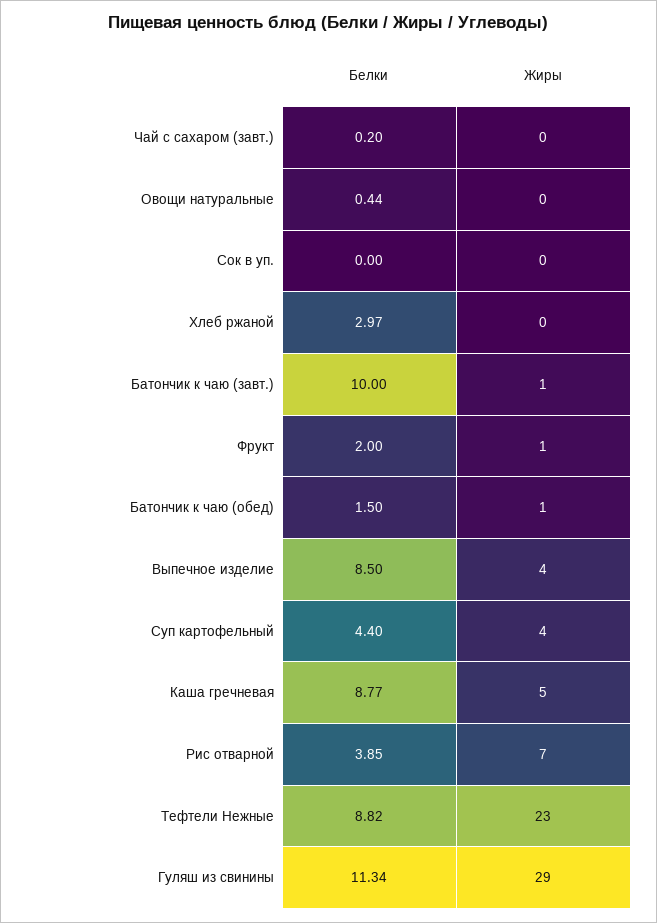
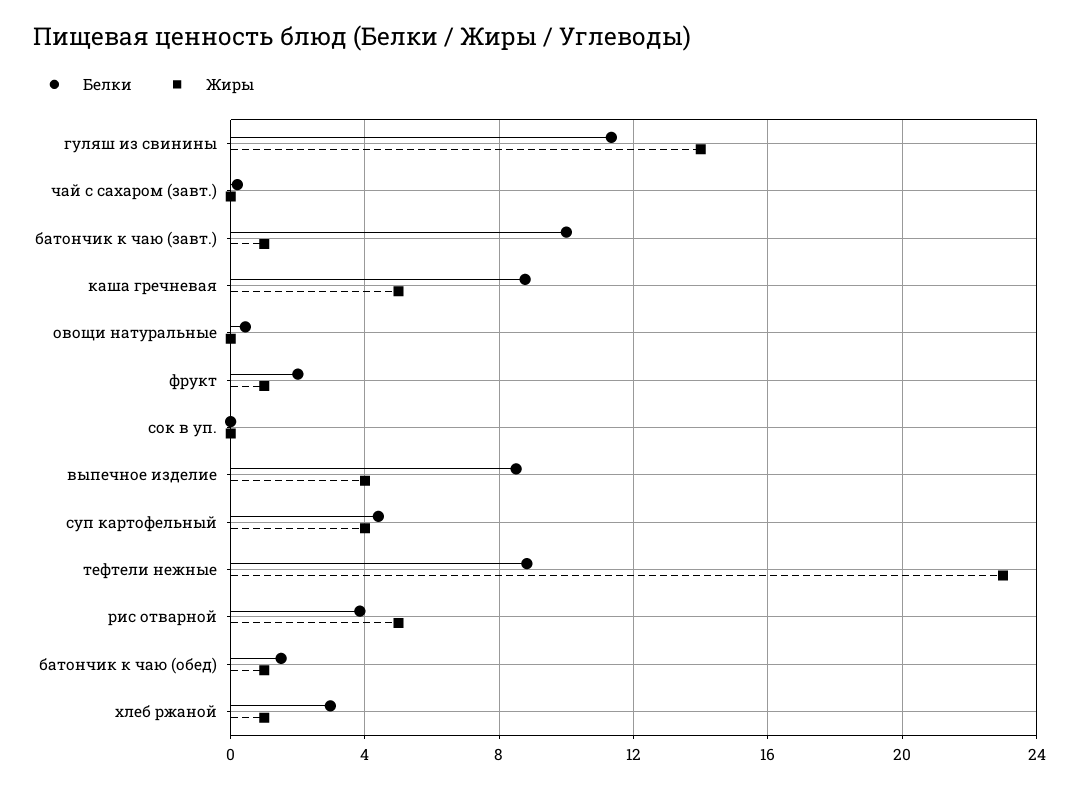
  {
    "Белки": {
      "Чай с сахаром (завт.)": 0.2,
      "Овощи натуральные": 0.44,
      "Сок в уп.": 0,
      "Хлеб ржаной": 2.97,
      "Батончик к чаю (завт.)": 10,
      "Фрукт": 2,
      "Батончик к чаю (обед)": 1.5,
      "Выпечное изделие": 8.5,
      "Суп картофельный": 4.4,
      "Каша гречневая": 8.77,
      "Рис отварной": 3.85,
      "Тефтели Нежные": 8.82,
      "Гуляш из свинины": 11.34
    },
    "Жиры": {
      "Чай с сахаром (завт.)": 0,
      "Овощи натуральные": 0,
      "Сок в уп.": 0,
-     "Хлеб ржаной": 0,
+     "Хлеб ржаной": 1,
      "Батончик к чаю (завт.)": 1,
      "Фрукт": 1,
      "Батончик к чаю (обед)": 1,
      "Выпечное изделие": 4,
      "Суп картофельный": 4,
      "Каша гречневая": 5,
-     "Рис отварной": 7,
+     "Рис отварной": 5,
      "Тефтели Нежные": 23,
-     "Гуляш из свинины": 29
+     "Гуляш из свинины": 14
    }
  }

